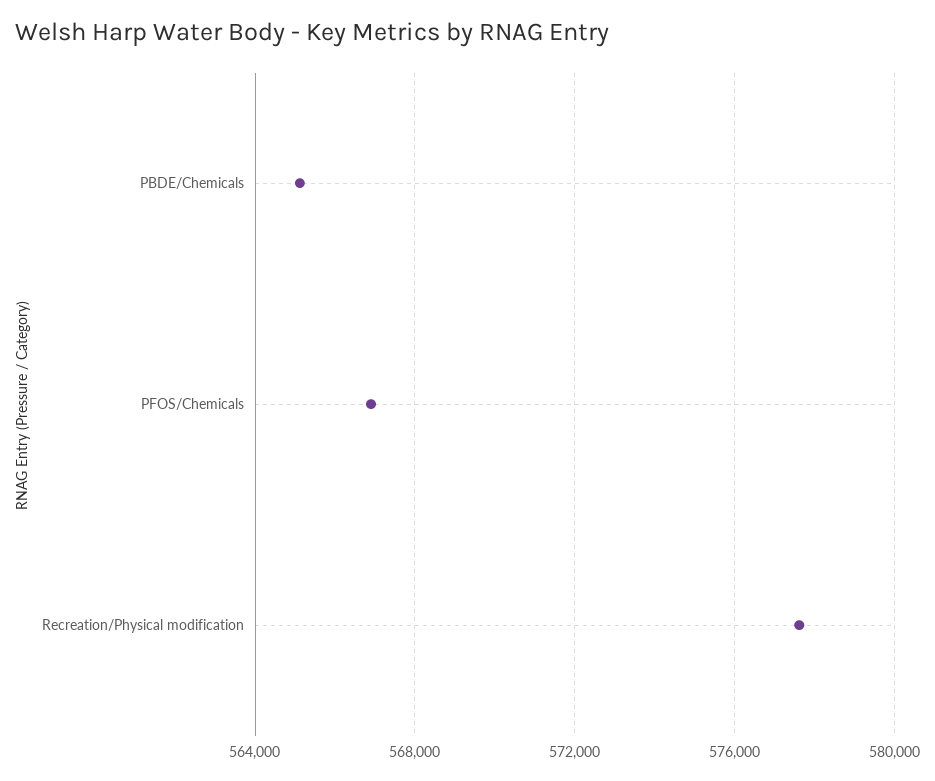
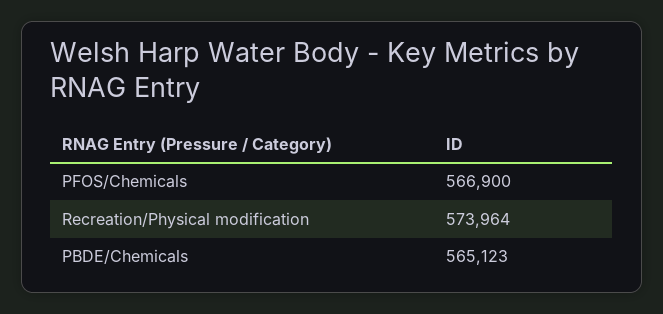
  {
    "PBDE/Chemicals": 565123,
    "PFOS/Chemicals": 566900,
-   "Recreation/Physical modification": 577500
+   "Recreation/Physical modification": 573964
  }

